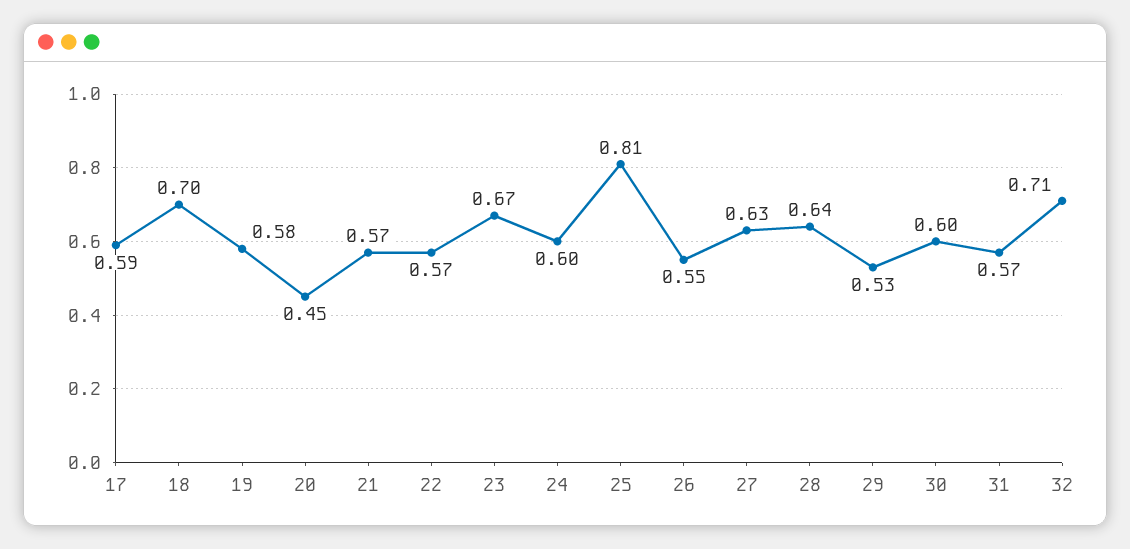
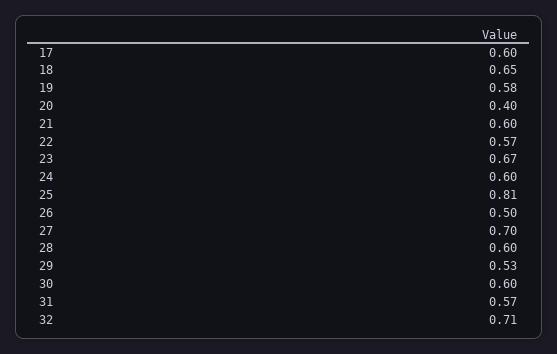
  {
-   "17": 0.59,
+   "17": 0.6,
-   "18": 0.7,
+   "18": 0.65,
    "19": 0.58,
-   "20": 0.45,
+   "20": 0.4,
-   "21": 0.57,
+   "21": 0.6,
    "22": 0.57,
    "23": 0.67,
    "24": 0.6,
    "25": 0.81,
-   "26": 0.55,
+   "26": 0.5,
-   "27": 0.63,
+   "27": 0.7,
-   "28": 0.64,
+   "28": 0.6,
    "29": 0.53,
    "30": 0.6,
    "31": 0.57,
    "32": 0.71
  }

